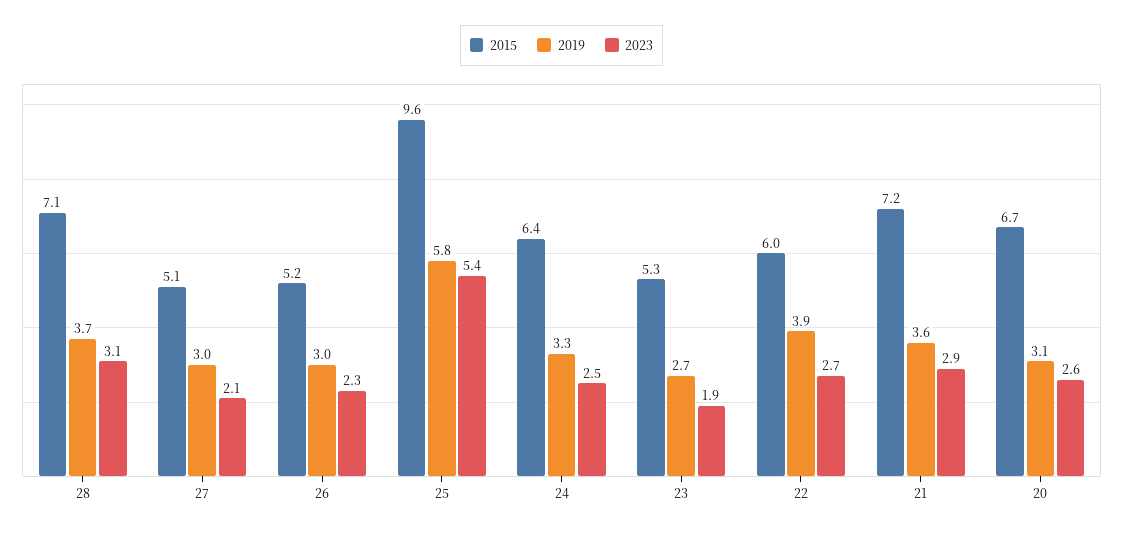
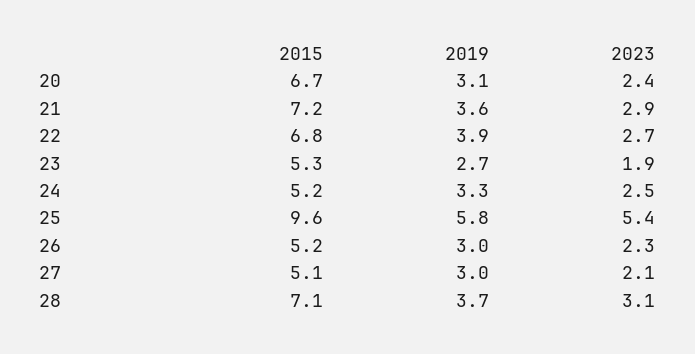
  {
    "2015": {
      "28": 7.1,
      "27": 5.1,
      "26": 5.2,
      "25": 9.6,
-     "24": 6.4,
+     "24": 5.2,
      "23": 5.3,
-     "22": 6,
+     "22": 6.8,
      "21": 7.2,
      "20": 6.7
    },
    "2019": {
      "28": 3.7,
      "27": 3,
      "26": 3,
      "25": 5.8,
      "24": 3.3,
      "23": 2.7,
      "22": 3.9,
      "21": 3.6,
      "20": 3.1
    },
    "2023": {
      "28": 3.1,
      "27": 2.1,
      "26": 2.3,
      "25": 5.4,
      "24": 2.5,
      "23": 1.9,
      "22": 2.7,
      "21": 2.9,
-     "20": 2.6
+     "20": 2.4
    }
  }

